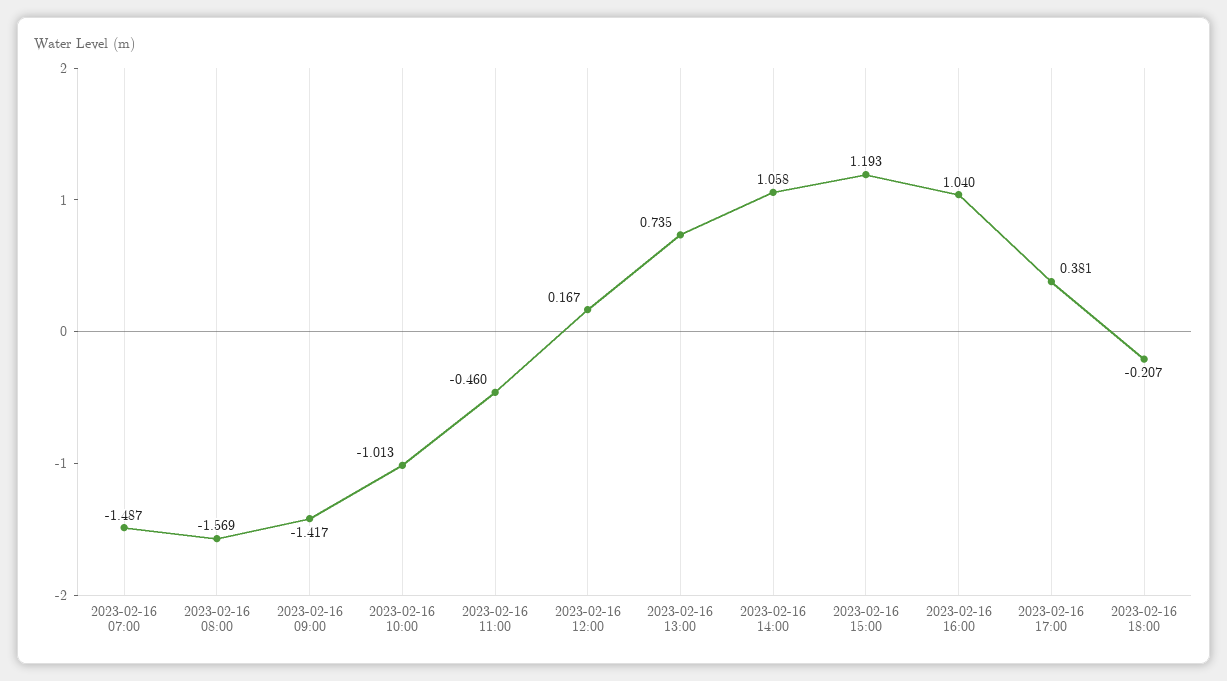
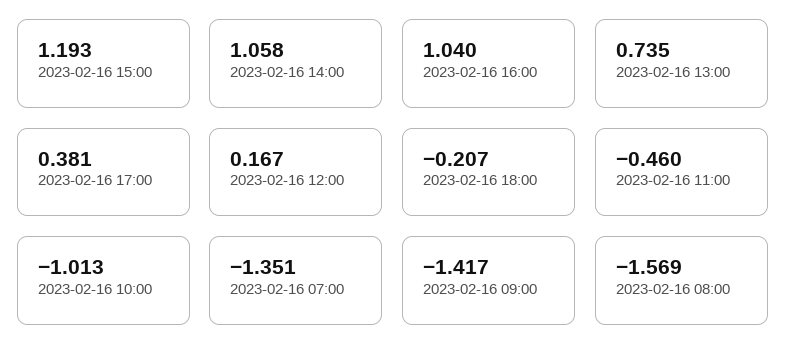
  {
-   "2023-02-16 07:00": -1.487,
+   "2023-02-16 07:00": -1.351,
    "2023-02-16 08:00": -1.569,
    "2023-02-16 09:00": -1.417,
    "2023-02-16 10:00": -1.013,
    "2023-02-16 11:00": -0.46,
    "2023-02-16 12:00": 0.167,
    "2023-02-16 13:00": 0.735,
    "2023-02-16 14:00": 1.058,
    "2023-02-16 15:00": 1.193,
    "2023-02-16 16:00": 1.04,
    "2023-02-16 17:00": 0.381,
    "2023-02-16 18:00": -0.207
  }

